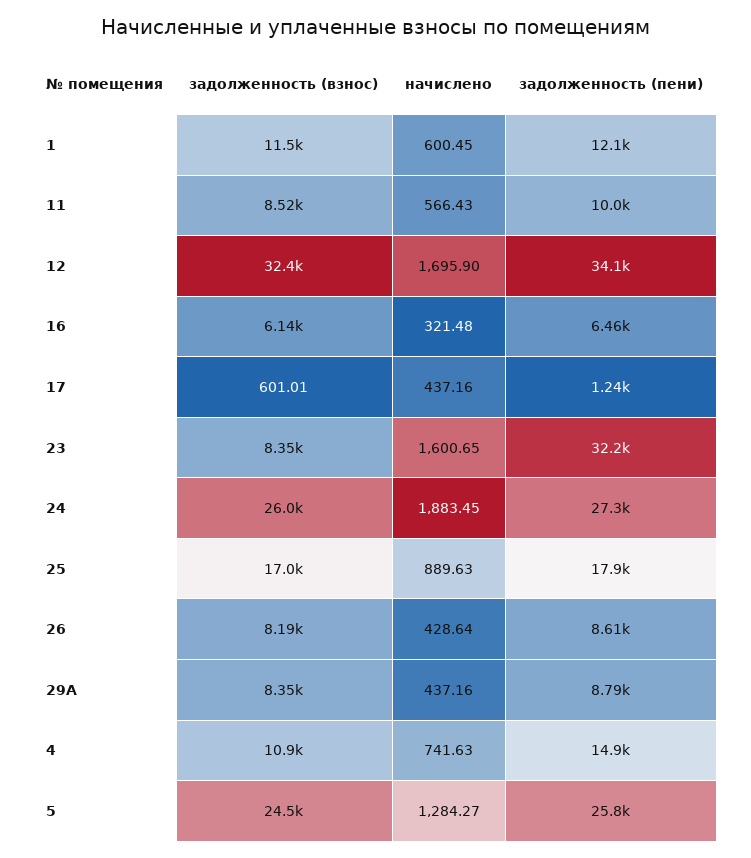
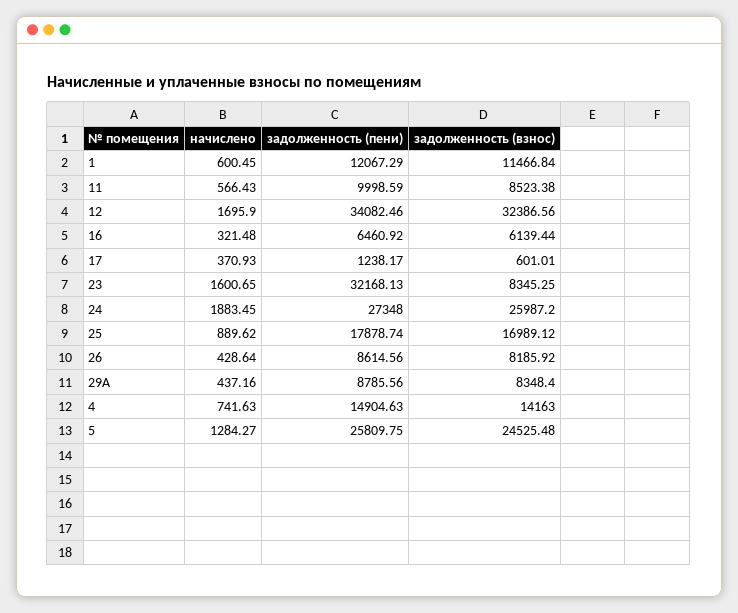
  {
    "задолженность (взнос)": {
      "1": 11466.84,
      "11": 8523.38,
      "12": 32386.56,
      "16": 6139.44,
      "17": 601.01,
      "23": 8345.25,
      "24": 25987.2,
      "25": 16989.12,
      "26": 8185.92,
      "29А": 8348.4,
-     "4": 10900,
+     "4": 14163,
      "5": 24525.48
    },
    "начислено": {
      "1": 600.45,
      "11": 566.43,
      "12": 1695.9,
      "16": 321.48,
-     "17": 437.16,
+     "17": 370.93,
      "23": 1600.65,
      "24": 1883.45,
-     "25": 889.63,
+     "25": 889.62,
      "26": 428.64,
      "29А": 437.16,
      "4": 741.63,
      "5": 1284.27
    },
    "задолженность (пени)": {
      "1": 12067.29,
      "11": 9998.59,
      "12": 34082.46,
      "16": 6460.92,
      "17": 1238.17,
      "23": 32168.13,
      "24": 27348,
      "25": 17878.74,
      "26": 8614.56,
      "29А": 8785.56,
      "4": 14904.63,
      "5": 25809.75
    }
  }

